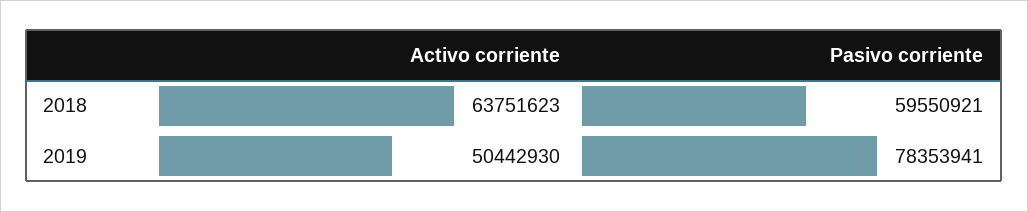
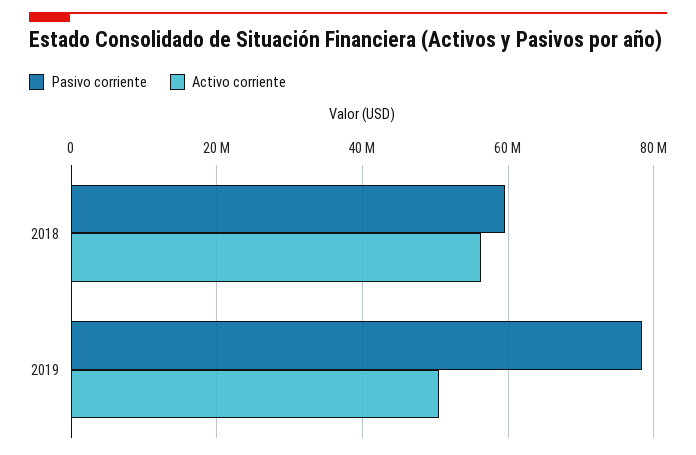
  {
    "Activo corriente": {
-     "2018": 63751623,
+     "2018": 56000000,
      "2019": 50442930
    },
    "Pasivo corriente": {
      "2018": 59550921,
      "2019": 78353941
    }
  }

